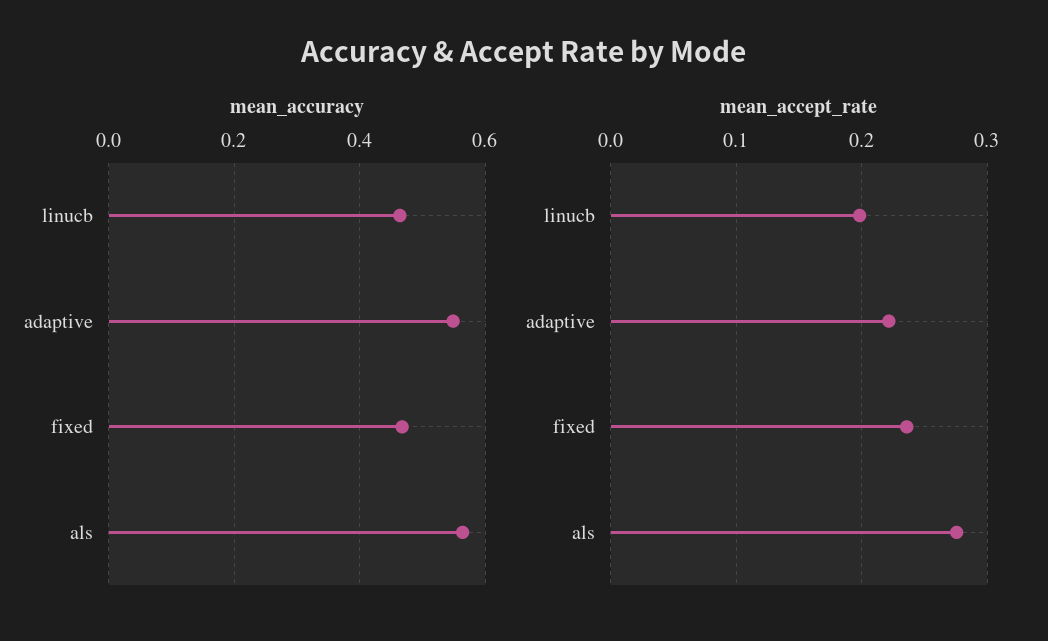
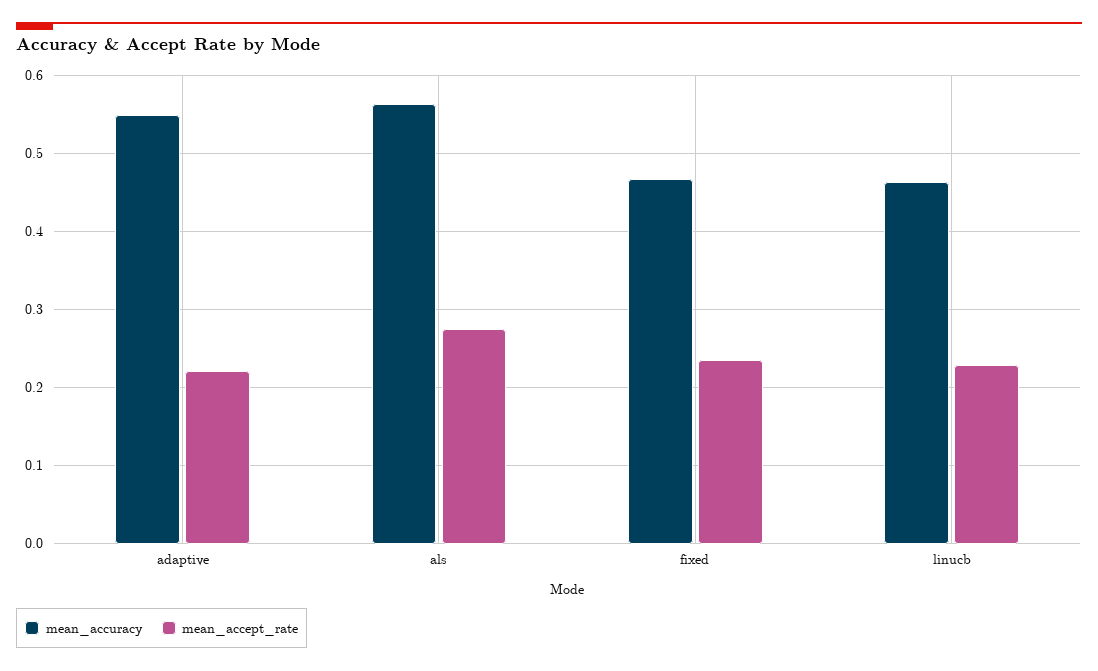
  {
    "mean_accuracy": {
      "linucb": 0.46,
      "adaptive": 0.55,
      "fixed": 0.47,
      "als": 0.56
    },
    "mean_accept_rate": {
-     "linucb": 0.2,
+     "linucb": 0.23,
      "adaptive": 0.22,
      "fixed": 0.24,
      "als": 0.28
    }
  }

